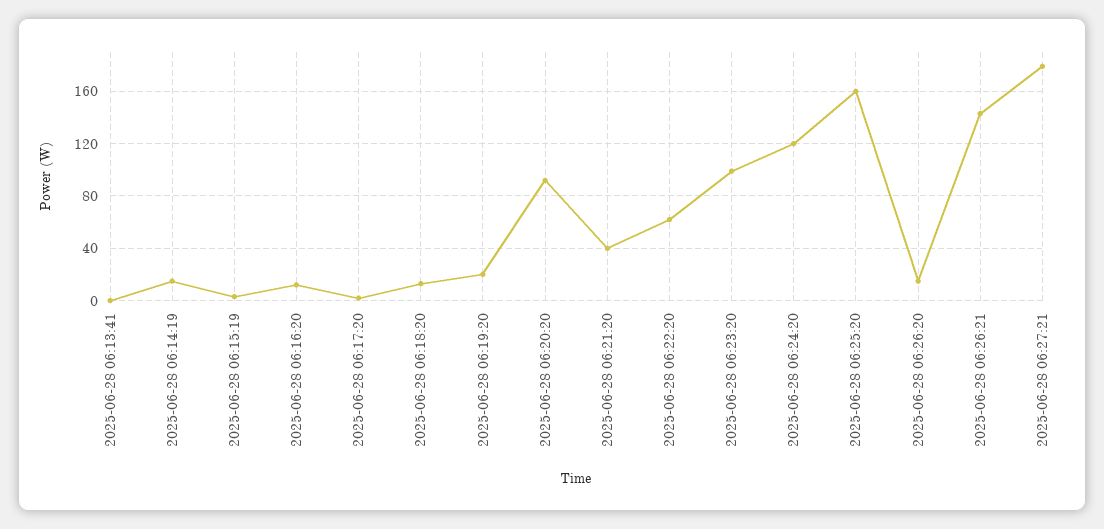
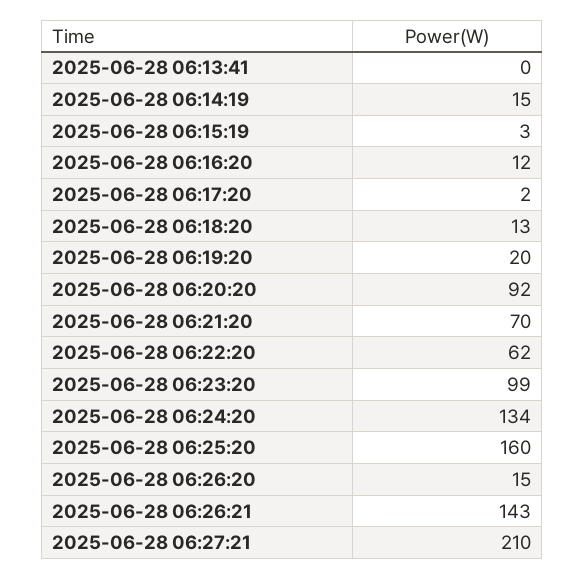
  {
    "2025-06-28 06:13:41": 0,
    "2025-06-28 06:14:19": 15,
    "2025-06-28 06:15:19": 3,
    "2025-06-28 06:16:20": 12,
    "2025-06-28 06:17:20": 2,
    "2025-06-28 06:18:20": 13,
    "2025-06-28 06:19:20": 20,
    "2025-06-28 06:20:20": 92,
-   "2025-06-28 06:21:20": 40,
+   "2025-06-28 06:21:20": 70,
    "2025-06-28 06:22:20": 62,
    "2025-06-28 06:23:20": 99,
-   "2025-06-28 06:24:20": 120,
+   "2025-06-28 06:24:20": 134,
    "2025-06-28 06:25:20": 160,
    "2025-06-28 06:26:20": 15,
    "2025-06-28 06:26:21": 143,
-   "2025-06-28 06:27:21": 180
+   "2025-06-28 06:27:21": 210
  }

